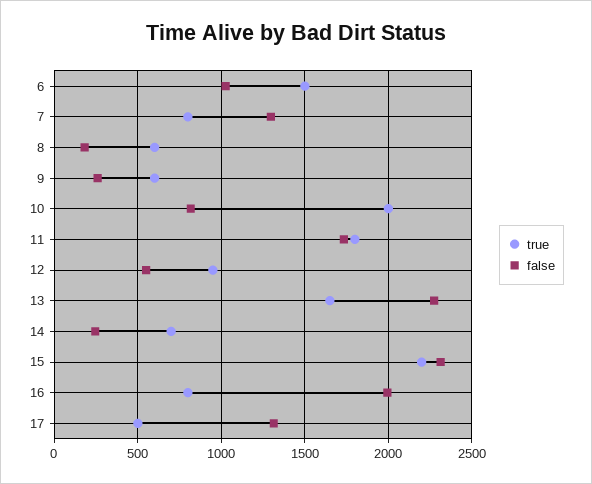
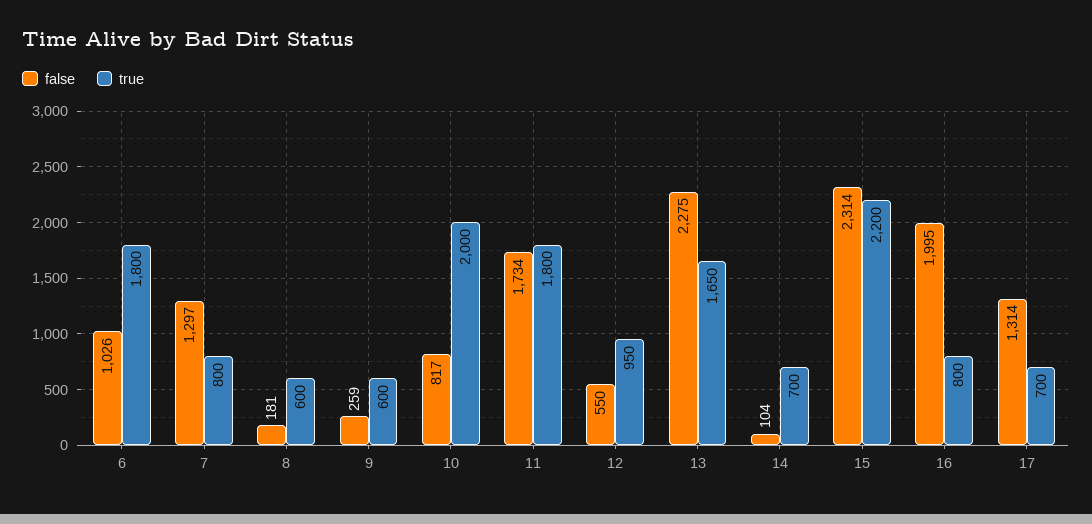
  {
    "true": {
-     "6": 1500,
+     "6": 1800,
      "7": 800,
      "8": 600,
      "9": 600,
      "10": 2000,
      "11": 1800,
      "12": 950,
      "13": 1650,
      "14": 700,
      "15": 2200,
      "16": 800,
-     "17": 500
+     "17": 700
    },
    "false": {
      "6": 1026,
      "7": 1297,
      "8": 181,
      "9": 259,
      "10": 817,
      "11": 1734,
      "12": 550,
      "13": 2275,
-     "14": 250,
+     "14": 104,
      "15": 2314,
      "16": 1995,
      "17": 1314
    }
  }

